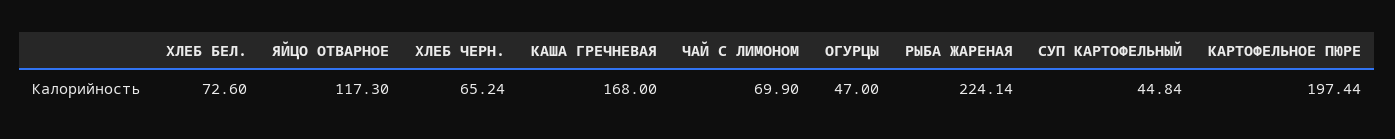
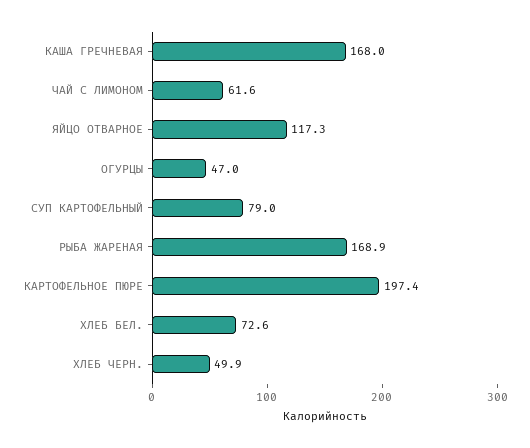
  {
    "ХЛЕБ БЕЛ.": 72.6,
    "ЯЙЦО ОТВАРНОЕ": 117.3,
-   "ХЛЕБ ЧЕРН.": 65.24,
+   "ХЛЕБ ЧЕРН.": 49.9,
    "КАША ГРЕЧНЕВАЯ": 168,
-   "ЧАЙ С ЛИМОНОМ": 69.9,
+   "ЧАЙ С ЛИМОНОМ": 61.6,
    "ОГУРЦЫ": 47,
-   "РЫБА ЖАРЕНАЯ": 224.14,
+   "РЫБА ЖАРЕНАЯ": 168.9,
-   "СУП КАРТОФЕЛЬНЫЙ": 44.84,
+   "СУП КАРТОФЕЛЬНЫЙ": 79,
    "КАРТОФЕЛЬНОЕ ПЮРЕ": 197.44
  }

